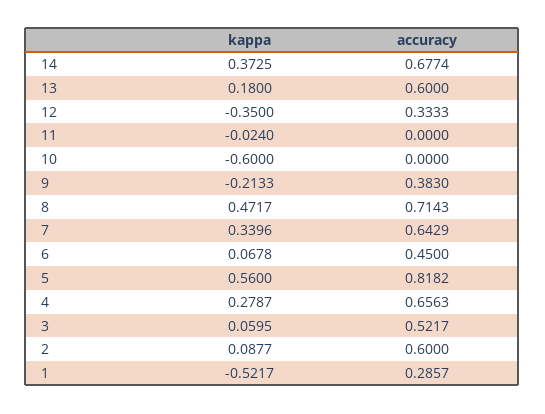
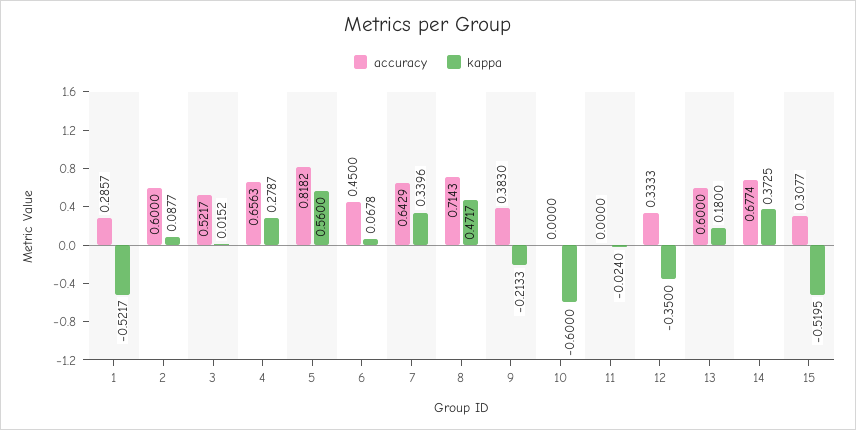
  {
    "kappa": {
      "14": 0.3725,
      "13": 0.18,
      "12": -0.35,
      "11": -0.024,
      "10": -0.6,
      "9": -0.2133,
      "8": 0.4717,
      "7": 0.3396,
      "6": 0.0678,
      "5": 0.56,
      "4": 0.2787,
-     "3": 0.0595,
+     "3": 0.0152,
      "2": 0.0877,
-     "1": -0.5217
+     "1": -0.5217,
+     "15": -0.5195
    },
    "accuracy": {
      "14": 0.6774,
      "13": 0.6,
      "12": 0.3333,
      "11": 0,
      "10": 0,
      "9": 0.383,
      "8": 0.7143,
      "7": 0.6429,
      "6": 0.45,
      "5": 0.8182,
      "4": 0.6563,
      "3": 0.5217,
      "2": 0.6,
-     "1": 0.2857
+     "1": 0.2857,
+     "15": 0.3077
    }
  }

